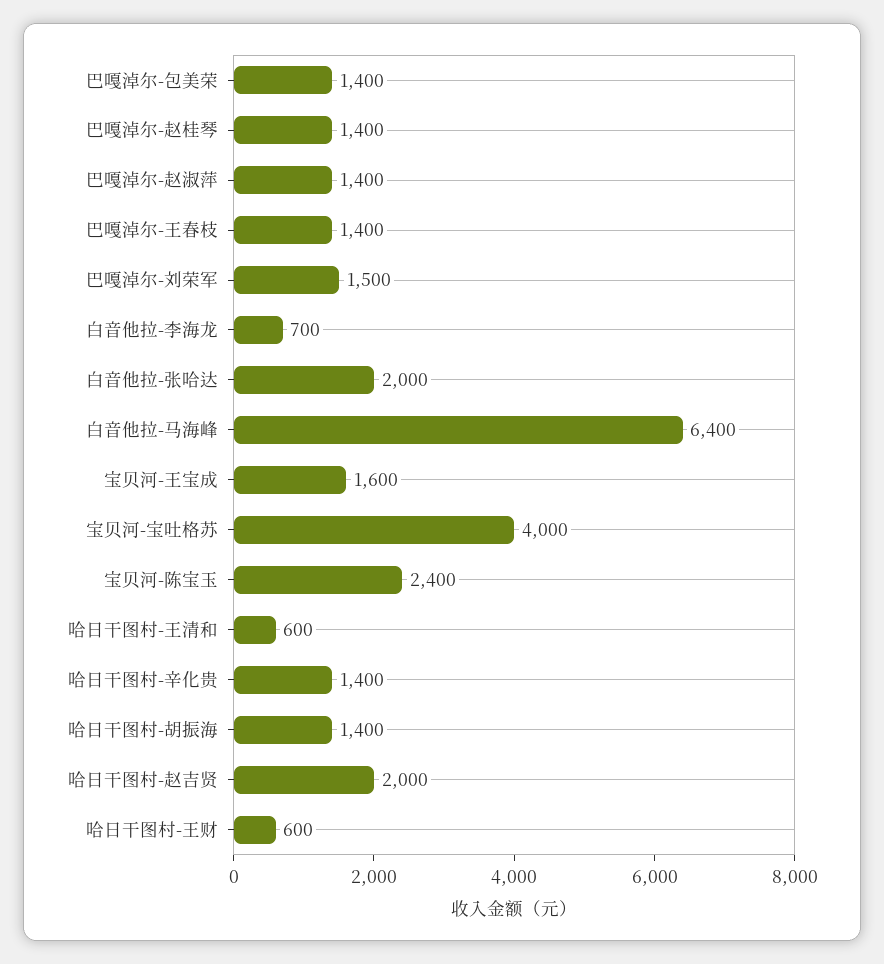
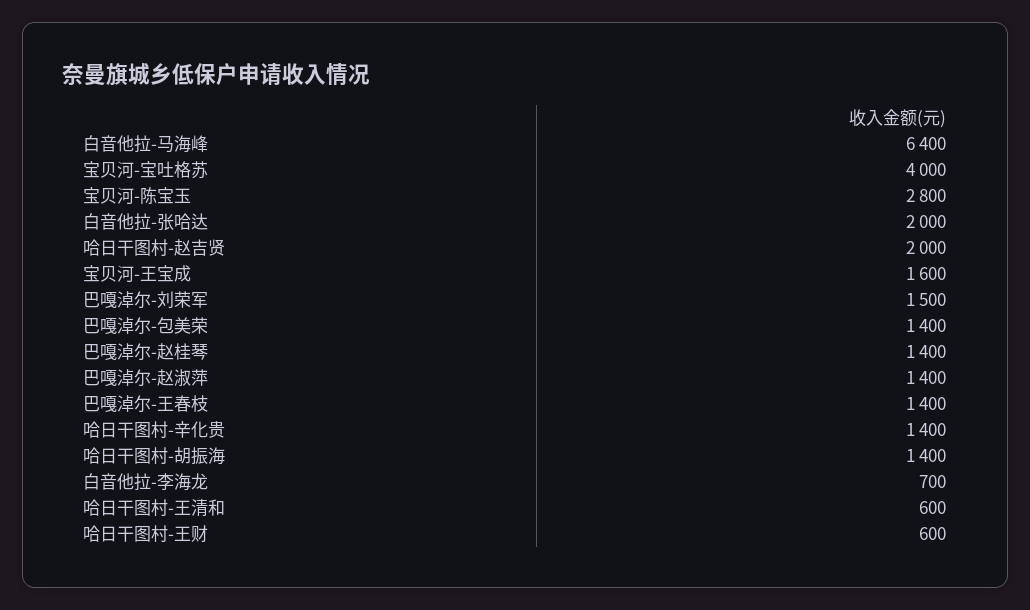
  {
    "巴嘎淖尔-包美荣": 1400,
    "巴嘎淖尔-赵桂琴": 1400,
    "巴嘎淖尔-赵淑萍": 1400,
    "巴嘎淖尔-王春枝": 1400,
    "巴嘎淖尔-刘荣军": 1500,
    "白音他拉-李海龙": 700,
    "白音他拉-张哈达": 2000,
    "白音他拉-马海峰": 6400,
    "宝贝河-王宝成": 1600,
    "宝贝河-宝吐格苏": 4000,
-   "宝贝河-陈宝玉": 2400,
+   "宝贝河-陈宝玉": 2800,
    "哈日干图村-王清和": 600,
    "哈日干图村-辛化贵": 1400,
    "哈日干图村-胡振海": 1400,
    "哈日干图村-赵吉贤": 2000,
    "哈日干图村-王财": 600
  }

